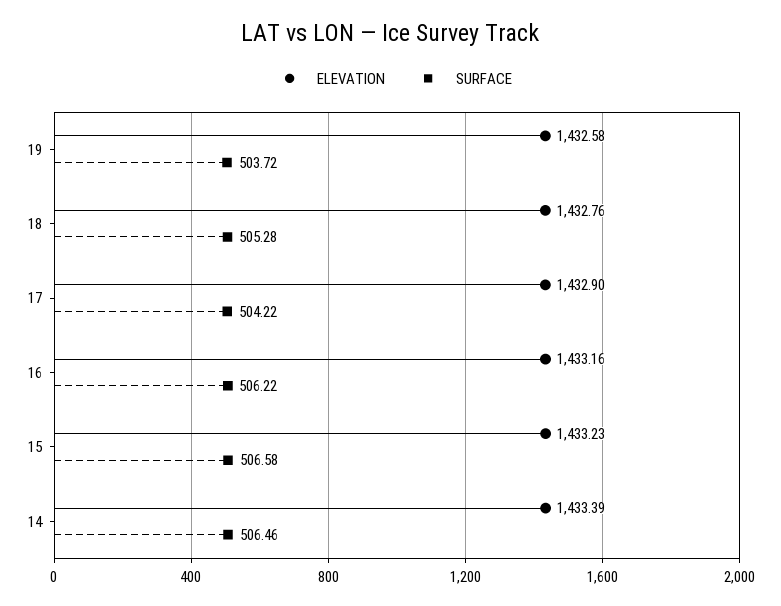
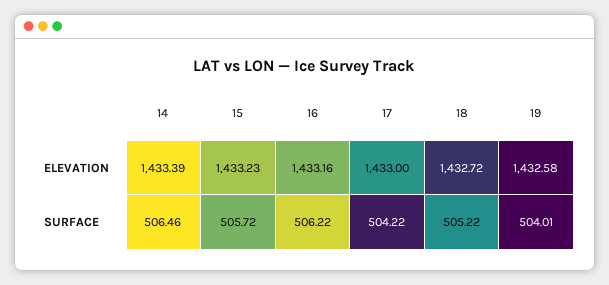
  {
    "ELEVATION": {
      "19": 1432.58,
-     "18": 1432.76,
+     "18": 1432.72,
-     "17": 1432.9,
+     "17": 1433,
      "16": 1433.16,
      "15": 1433.23,
      "14": 1433.39
    },
    "SURFACE": {
-     "19": 503.72,
+     "19": 504.01,
-     "18": 505.28,
+     "18": 505.22,
      "17": 504.22,
      "16": 506.22,
-     "15": 506.58,
+     "15": 505.72,
      "14": 506.46
    }
  }

